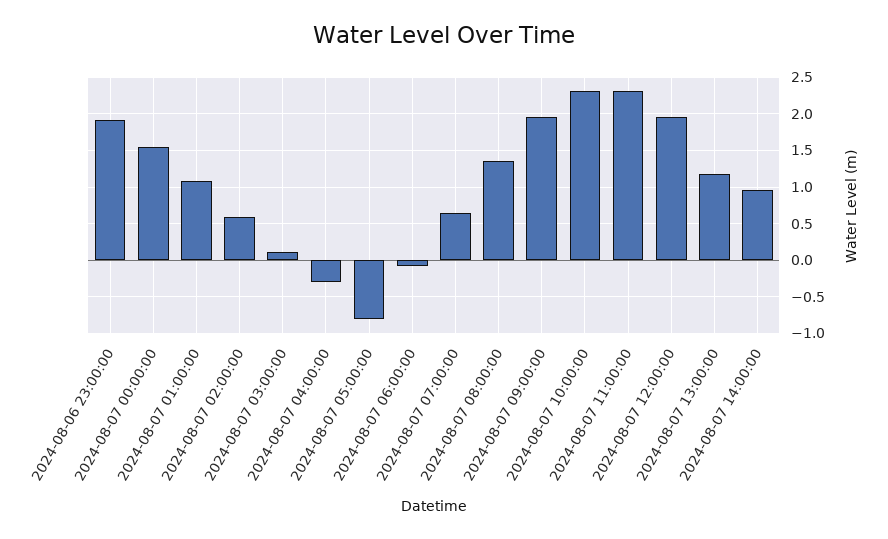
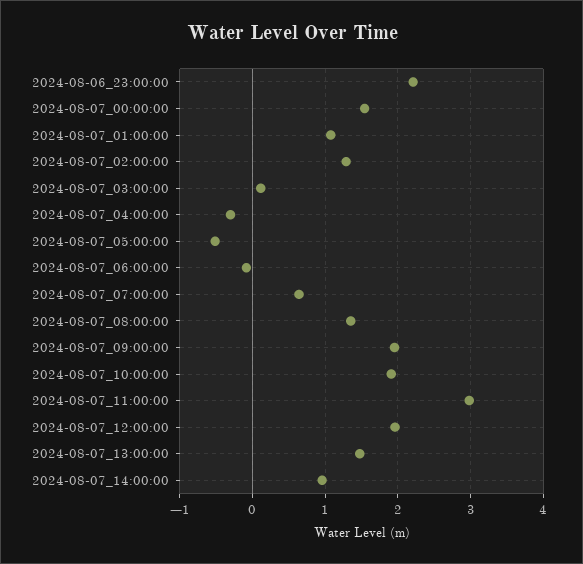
  {
-   "2024-08-06 23:00:00": 1.9,
+   "2024-08-06 23:00:00": 2.2,
    "2024-08-07 00:00:00": 1.5,
    "2024-08-07 01:00:00": 1.1,
-   "2024-08-07 02:00:00": 0.6,
+   "2024-08-07 02:00:00": 1.3,
    "2024-08-07 03:00:00": 0.1,
    "2024-08-07 04:00:00": -0.3,
-   "2024-08-07 05:00:00": -0.8,
+   "2024-08-07 05:00:00": -0.5,
    "2024-08-07 06:00:00": -0.1,
    "2024-08-07 07:00:00": 0.6,
    "2024-08-07 08:00:00": 1.4,
    "2024-08-07 09:00:00": 2,
-   "2024-08-07 10:00:00": 2.3,
+   "2024-08-07 10:00:00": 1.9,
-   "2024-08-07 11:00:00": 2.3,
+   "2024-08-07 11:00:00": 3,
    "2024-08-07 12:00:00": 2,
-   "2024-08-07 13:00:00": 1.2,
+   "2024-08-07 13:00:00": 1.5,
    "2024-08-07 14:00:00": 1
  }

